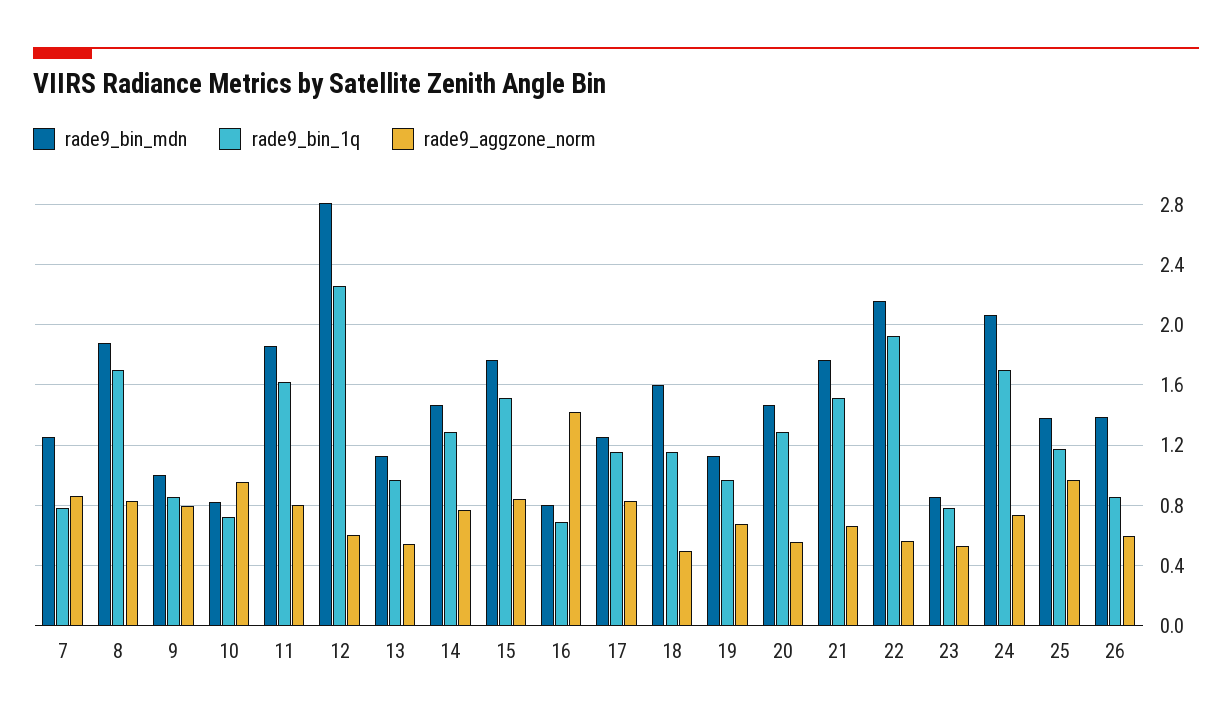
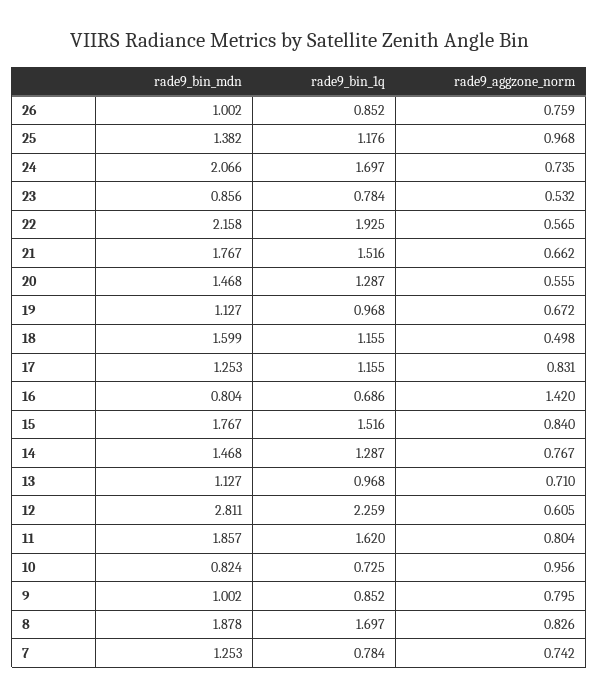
  {
    "rade9_bin_mdn": {
      "7": 1.253,
      "8": 1.878,
      "9": 1.002,
      "10": 0.824,
      "11": 1.857,
      "12": 2.811,
      "13": 1.127,
      "14": 1.468,
      "15": 1.767,
      "16": 0.804,
      "17": 1.253,
      "18": 1.599,
      "19": 1.127,
      "20": 1.468,
      "21": 1.767,
      "22": 2.158,
      "23": 0.856,
      "24": 2.066,
      "25": 1.382,
-     "26": 1.4
+     "26": 1.002
    },
    "rade9_bin_1q": {
      "7": 0.784,
      "8": 1.697,
      "9": 0.852,
      "10": 0.725,
      "11": 1.62,
      "12": 2.259,
      "13": 0.968,
      "14": 1.287,
      "15": 1.516,
      "16": 0.686,
      "17": 1.155,
      "18": 1.155,
      "19": 0.968,
      "20": 1.287,
      "21": 1.516,
      "22": 1.925,
      "23": 0.784,
      "24": 1.697,
      "25": 1.176,
      "26": 0.852
    },
    "rade9_aggzone_norm": {
-     "7": 0.85,
+     "7": 0.742,
      "8": 0.826,
      "9": 0.795,
      "10": 0.956,
      "11": 0.804,
      "12": 0.605,
-     "13": 0.55,
+     "13": 0.71,
      "14": 0.767,
      "15": 0.84,
      "16": 1.42,
      "17": 0.831,
      "18": 0.498,
      "19": 0.672,
      "20": 0.555,
      "21": 0.662,
      "22": 0.565,
      "23": 0.532,
      "24": 0.735,
      "25": 0.968,
-     "26": 0.6
+     "26": 0.759
    }
  }

